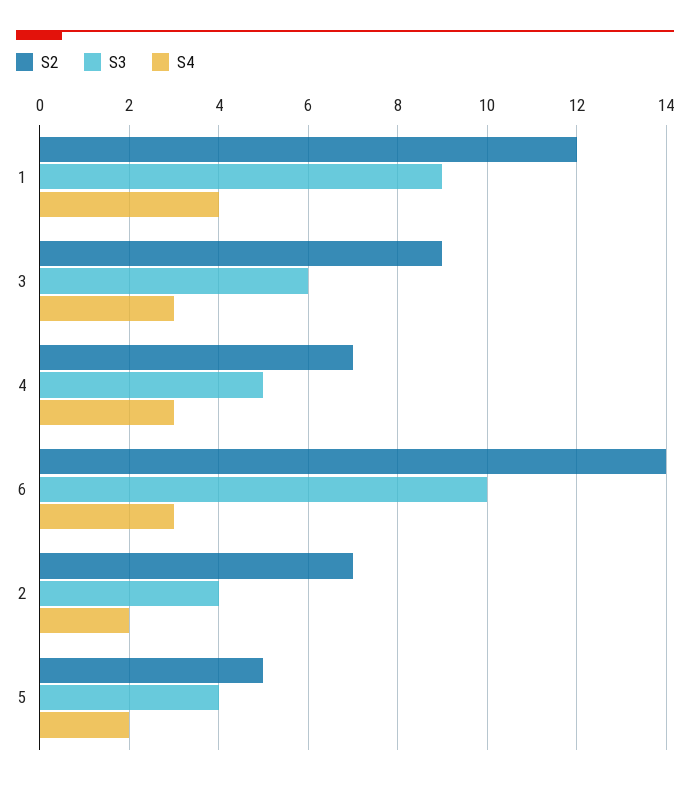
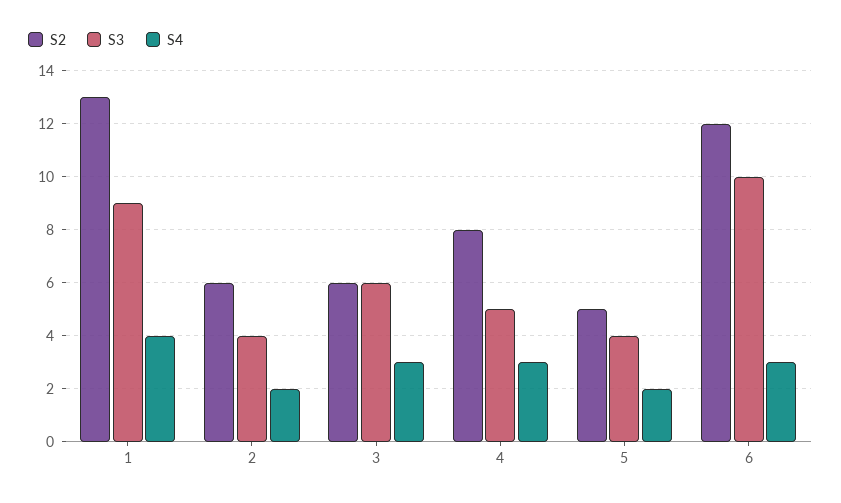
  {
    "S2": {
-     "1": 12,
+     "1": 13,
-     "3": 9,
+     "3": 6,
-     "4": 7,
+     "4": 8,
-     "6": 14,
+     "6": 12,
-     "2": 7,
+     "2": 6,
      "5": 5
    },
    "S3": {
      "1": 9,
      "3": 6,
      "4": 5,
      "6": 10,
      "2": 4,
      "5": 4
    },
    "S4": {
      "1": 4,
      "3": 3,
      "4": 3,
      "6": 3,
      "2": 2,
      "5": 2
    }
  }

